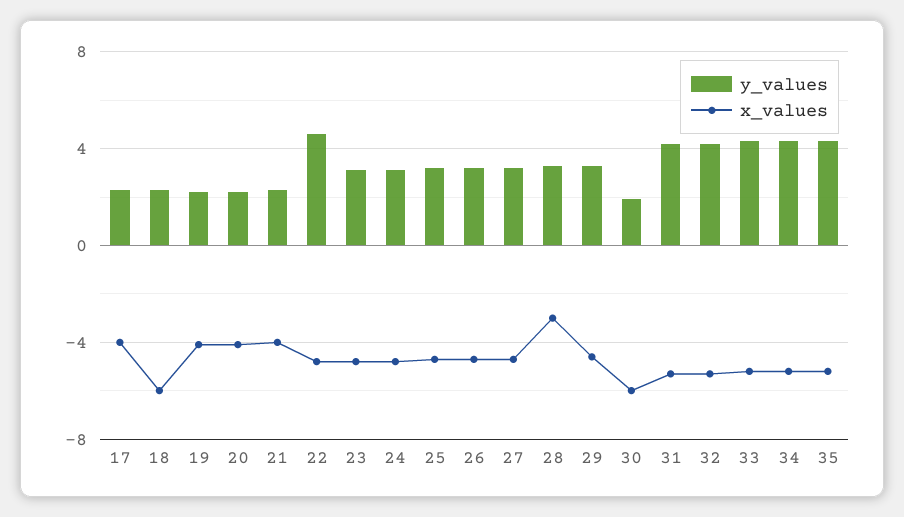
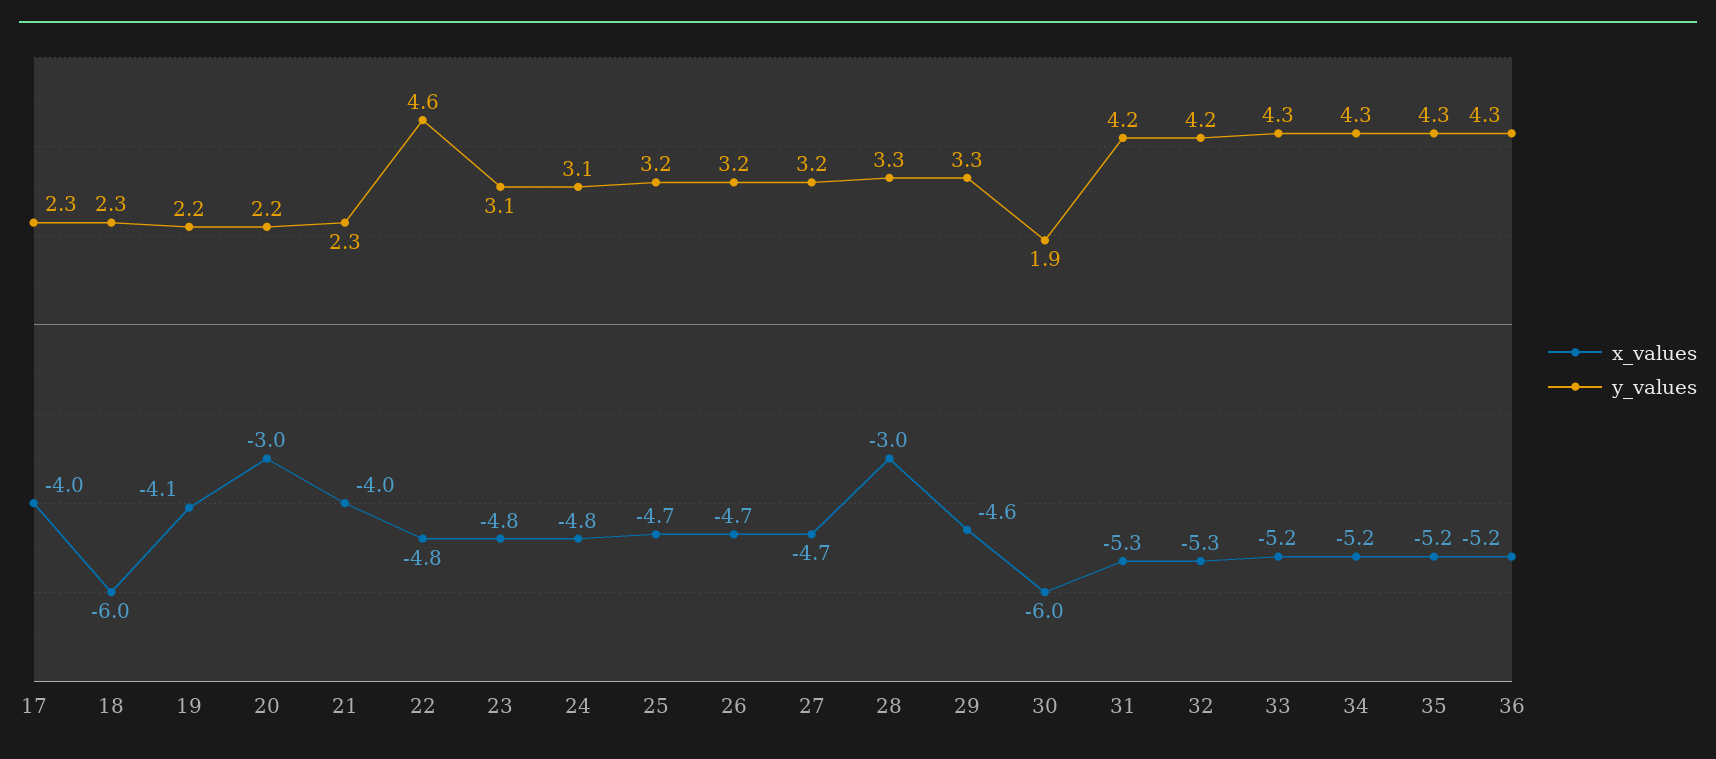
  {
    "y_values": {
      "17": 2.3,
      "18": 2.3,
      "19": 2.2,
      "20": 2.2,
      "21": 2.3,
      "22": 4.6,
      "23": 3.1,
      "24": 3.1,
      "25": 3.2,
      "26": 3.2,
      "27": 3.2,
      "28": 3.3,
      "29": 3.3,
      "30": 1.9,
      "31": 4.2,
      "32": 4.2,
      "33": 4.3,
      "34": 4.3,
-     "35": 4.3
+     "35": 4.3,
+     "36": 4.3
    },
    "x_values": {
      "17": -4,
      "18": -6,
      "19": -4.1,
-     "20": -4,
+     "20": -3,
      "21": -4,
      "22": -4.8,
      "23": -4.8,
      "24": -4.8,
      "25": -4.7,
      "26": -4.7,
      "27": -4.7,
      "28": -3,
      "29": -4.6,
      "30": -6,
      "31": -5.3,
      "32": -5.3,
      "33": -5.2,
      "34": -5.2,
-     "35": -5.2
+     "35": -5.2,
+     "36": -5.2
    }
  }

